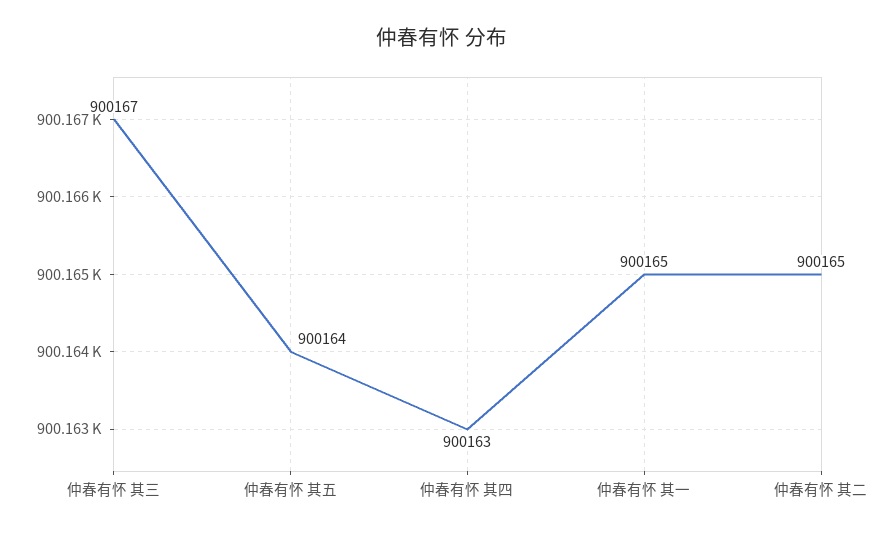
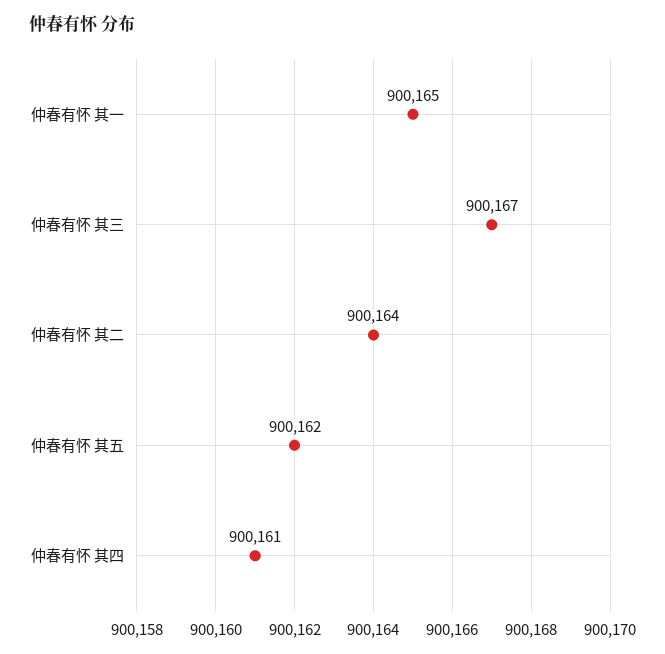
  {
    "仲春有怀 其三": 900167,
-   "仲春有怀 其五": 900164,
+   "仲春有怀 其五": 900162,
-   "仲春有怀 其四": 900163,
+   "仲春有怀 其四": 900161,
    "仲春有怀 其一": 900165,
-   "仲春有怀 其二": 900165
+   "仲春有怀 其二": 900164
  }

